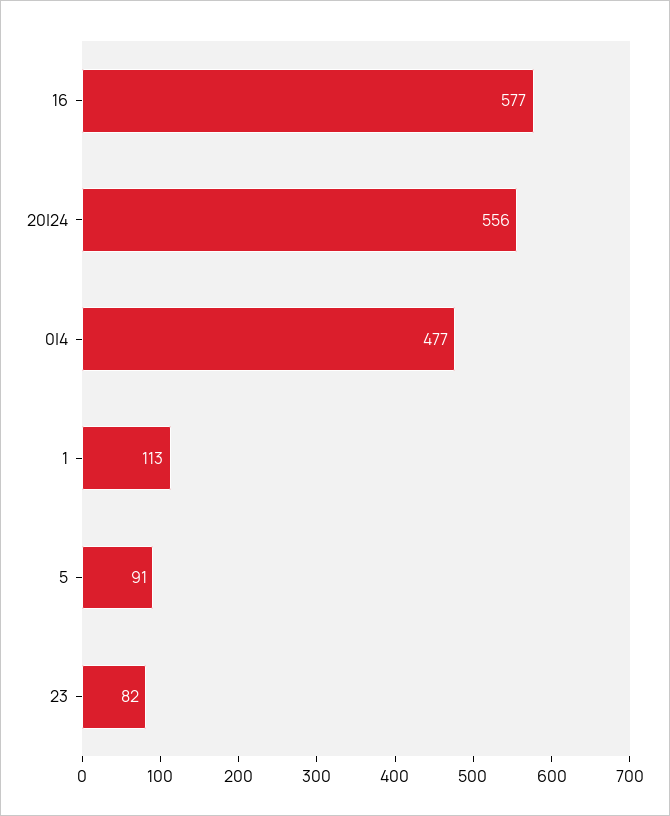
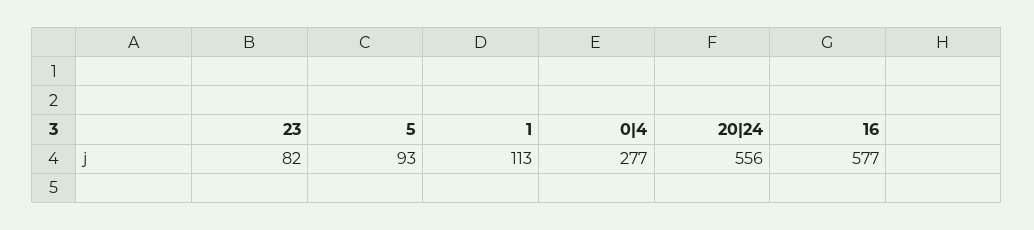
  {
    "16": 577,
    "20|24": 556,
-   "0|4": 477,
+   "0|4": 277,
    "1": 113,
-   "5": 91,
+   "5": 93,
    "23": 82
  }

